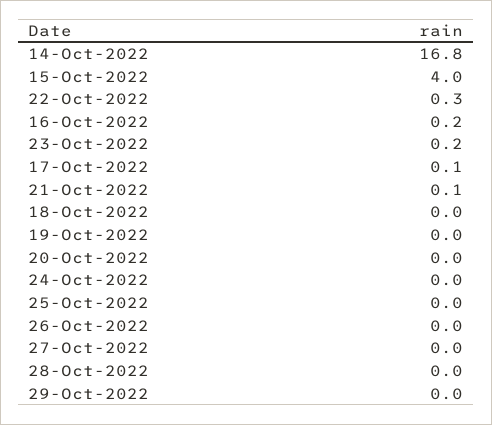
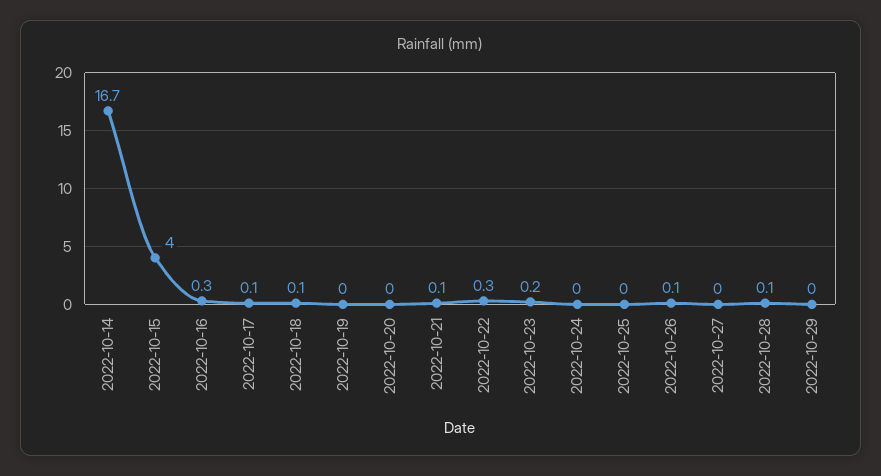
  {
-   "14-Oct-2022": 16.8,
+   "14-Oct-2022": 16.7,
    "15-Oct-2022": 4,
    "22-Oct-2022": 0.3,
-   "16-Oct-2022": 0.2,
+   "16-Oct-2022": 0.3,
    "23-Oct-2022": 0.2,
    "17-Oct-2022": 0.1,
    "21-Oct-2022": 0.1,
-   "18-Oct-2022": 0,
+   "18-Oct-2022": 0.1,
    "19-Oct-2022": 0,
    "20-Oct-2022": 0,
    "24-Oct-2022": 0,
    "25-Oct-2022": 0,
-   "26-Oct-2022": 0,
+   "26-Oct-2022": 0.1,
    "27-Oct-2022": 0,
-   "28-Oct-2022": 0,
+   "28-Oct-2022": 0.1,
    "29-Oct-2022": 0
  }

